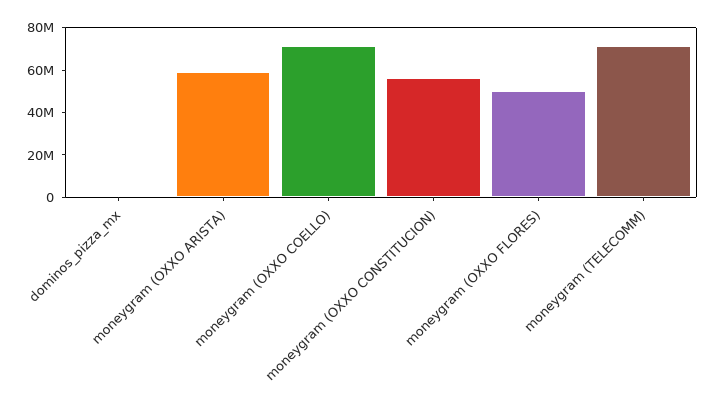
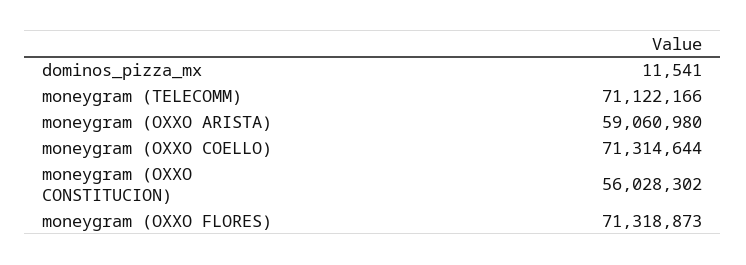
  {
    "dominos_pizza_mx": 11541,
    "moneygram (OXXO ARISTA)": 59060980,
    "moneygram (OXXO COELLO)": 71314644,
    "moneygram (OXXO CONSTITUCION)": 56028302,
-   "moneygram (OXXO FLORES)": 50000000,
+   "moneygram (OXXO FLORES)": 71318873,
    "moneygram (TELECOMM)": 71122166
  }

